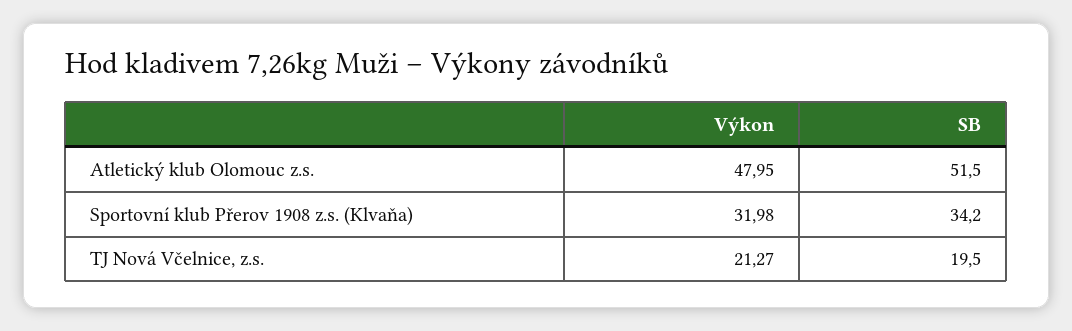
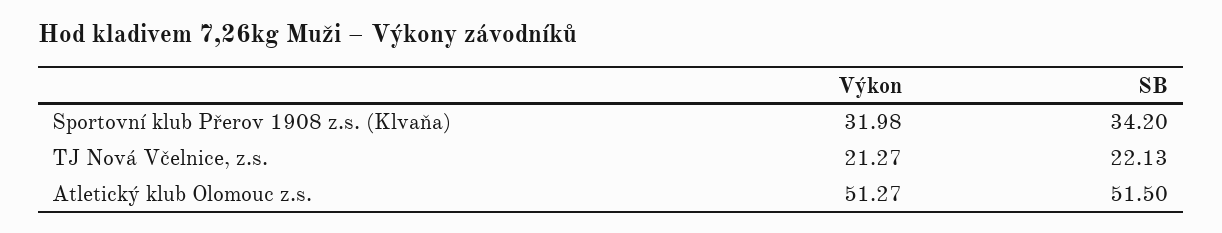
  {
    "Výkon": {
-     "Atletický klub Olomouc z.s.": 47.95,
+     "Atletický klub Olomouc z.s.": 51.27,
      "Sportovní klub Přerov 1908 z.s. (Klvaňa)": 31.98,
      "TJ Nová Včelnice, z.s.": 21.27
    },
    "SB": {
      "Atletický klub Olomouc z.s.": 51.5,
      "Sportovní klub Přerov 1908 z.s. (Klvaňa)": 34.2,
-     "TJ Nová Včelnice, z.s.": 19.5
+     "TJ Nová Včelnice, z.s.": 22.13
    }
  }

